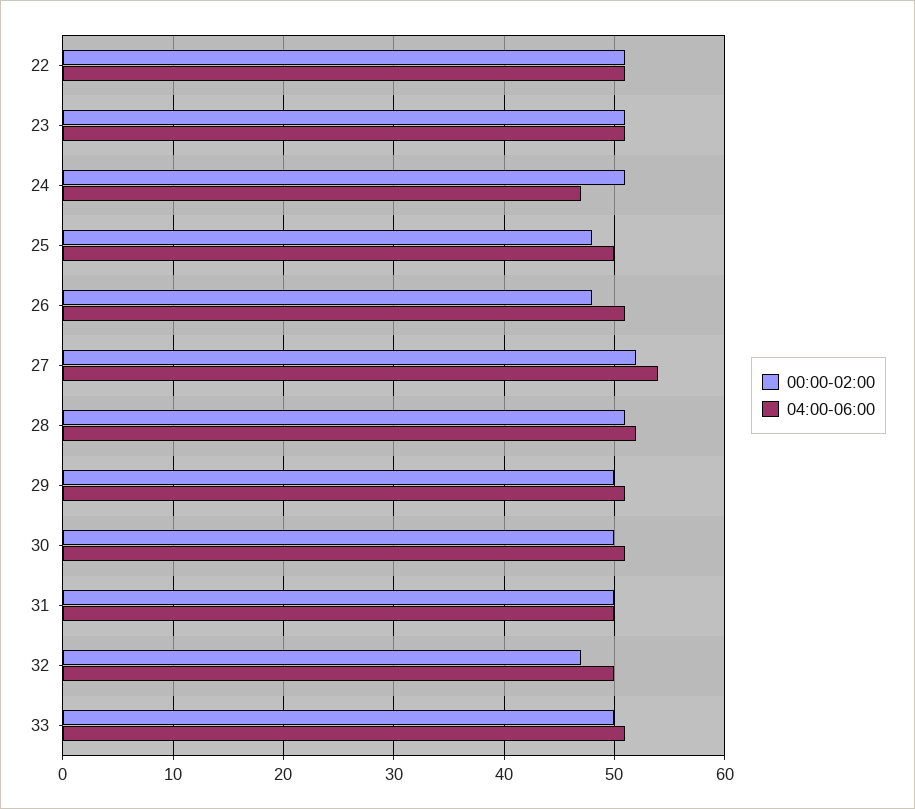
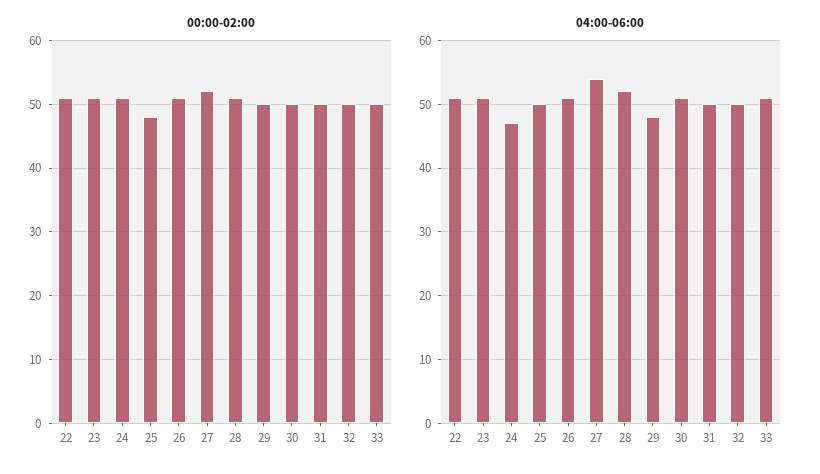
  {
    "00:00-02:00": {
      "22": 51,
      "23": 51,
      "24": 51,
      "25": 48,
-     "26": 48,
+     "26": 51,
      "27": 52,
      "28": 51,
      "29": 50,
      "30": 50,
      "31": 50,
-     "32": 47,
+     "32": 50,
      "33": 50
    },
    "04:00-06:00": {
      "22": 51,
      "23": 51,
      "24": 47,
      "25": 50,
      "26": 51,
      "27": 54,
      "28": 52,
-     "29": 51,
+     "29": 48,
      "30": 51,
      "31": 50,
      "32": 50,
      "33": 51
    }
  }

